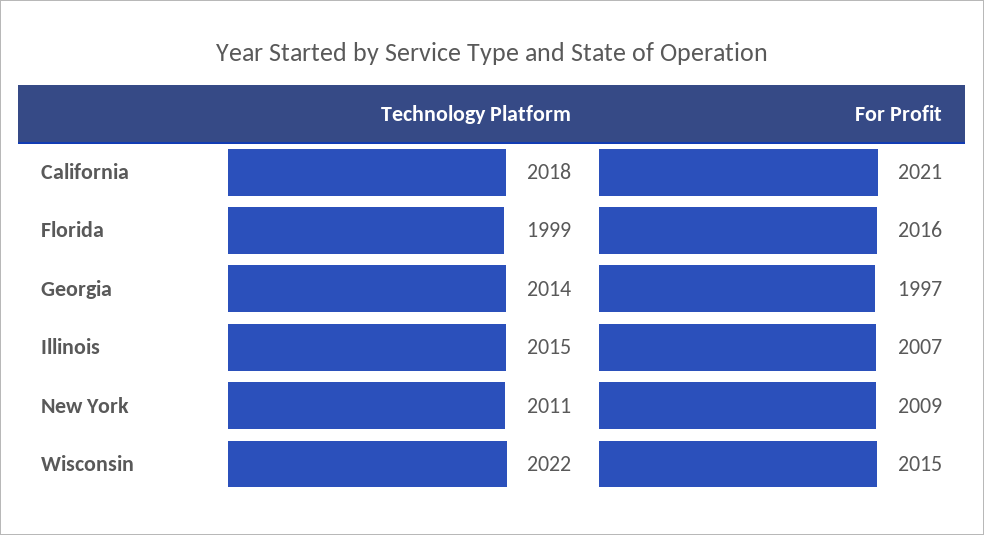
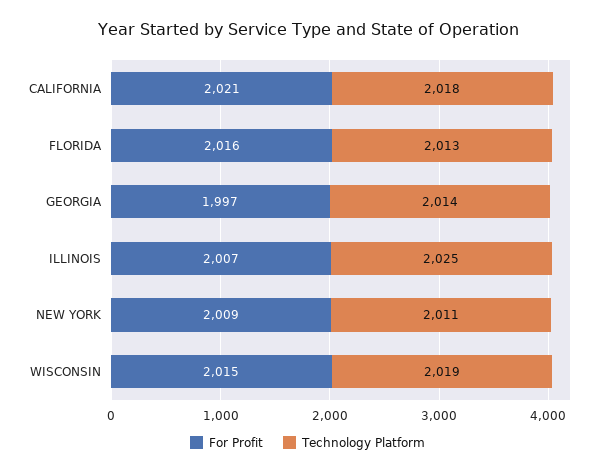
  {
    "Technology Platform": {
      "California": 2018,
-     "Florida": 1999,
+     "Florida": 2013,
      "Georgia": 2014,
-     "Illinois": 2015,
+     "Illinois": 2025,
      "New York": 2011,
-     "Wisconsin": 2022
+     "Wisconsin": 2019
    },
    "For Profit": {
      "California": 2021,
      "Florida": 2016,
      "Georgia": 1997,
      "Illinois": 2007,
      "New York": 2009,
      "Wisconsin": 2015
    }
  }

